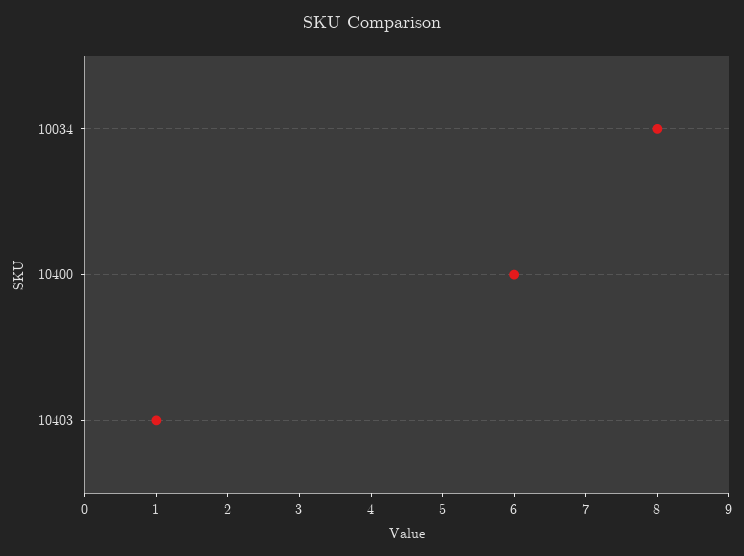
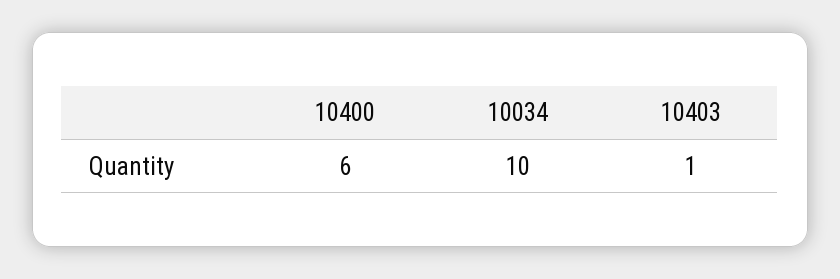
  {
-   "10034": 8,
+   "10034": 10,
    "10400": 6,
    "10403": 1
  }

